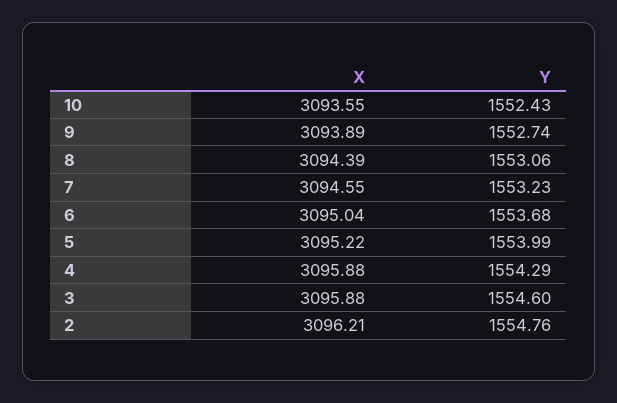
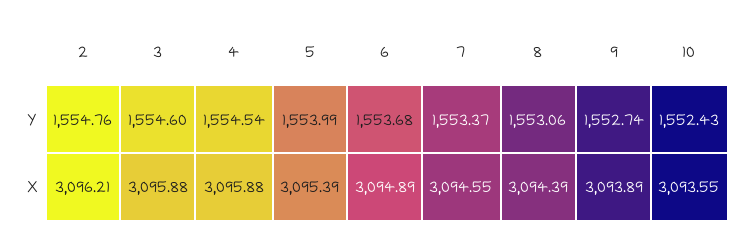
  {
    "X": {
      "10": 3093.55,
      "9": 3093.89,
      "8": 3094.39,
      "7": 3094.55,
-     "6": 3095.04,
+     "6": 3094.89,
-     "5": 3095.22,
+     "5": 3095.39,
      "4": 3095.88,
      "3": 3095.88,
      "2": 3096.21
    },
    "Y": {
      "10": 1552.43,
      "9": 1552.74,
      "8": 1553.06,
-     "7": 1553.23,
+     "7": 1553.37,
      "6": 1553.68,
      "5": 1553.99,
-     "4": 1554.29,
+     "4": 1554.54,
      "3": 1554.6,
      "2": 1554.76
    }
  }

